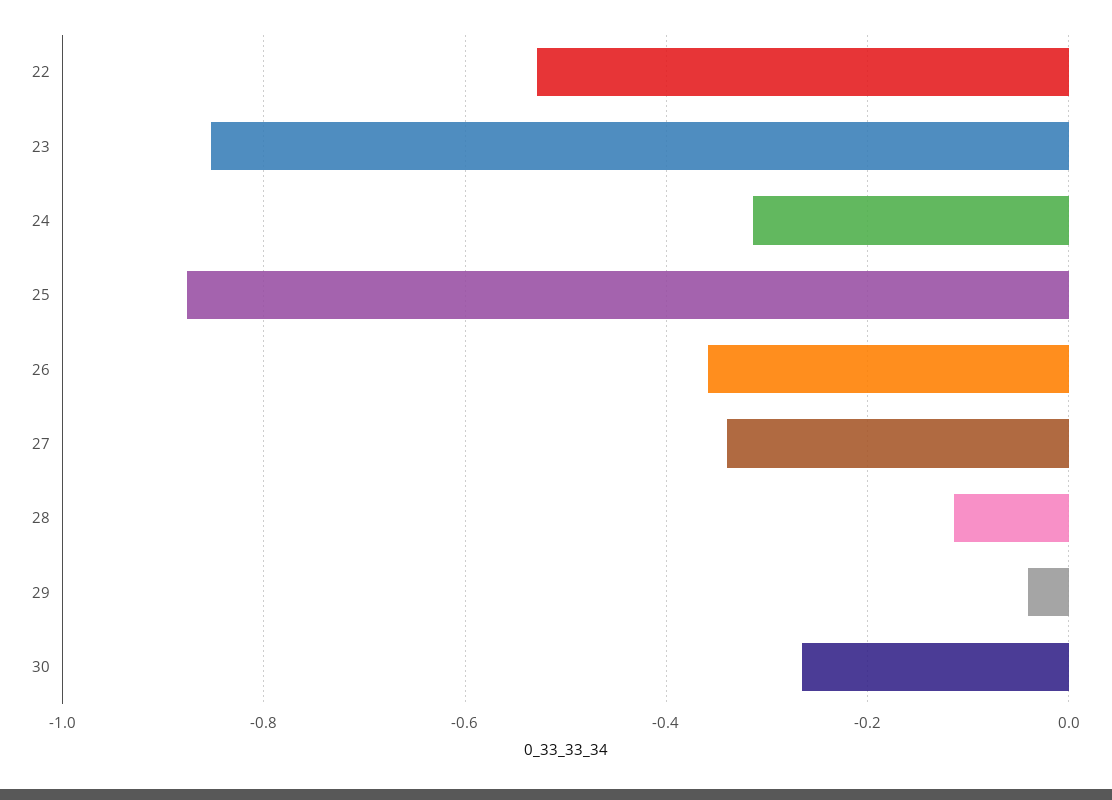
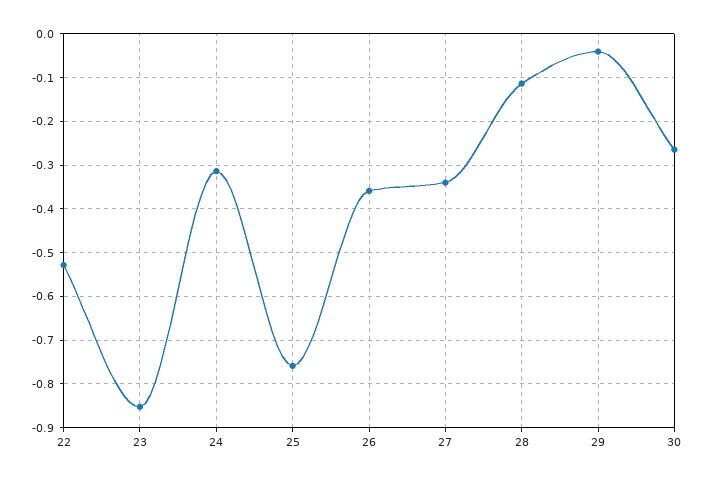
  {
    "22": -0.52,
    "23": -0.86,
    "24": -0.32,
-   "25": -0.88,
+   "25": -0.76,
    "26": -0.36,
    "27": -0.34,
    "28": -0.12,
    "29": -0.04,
    "30": -0.26
  }

